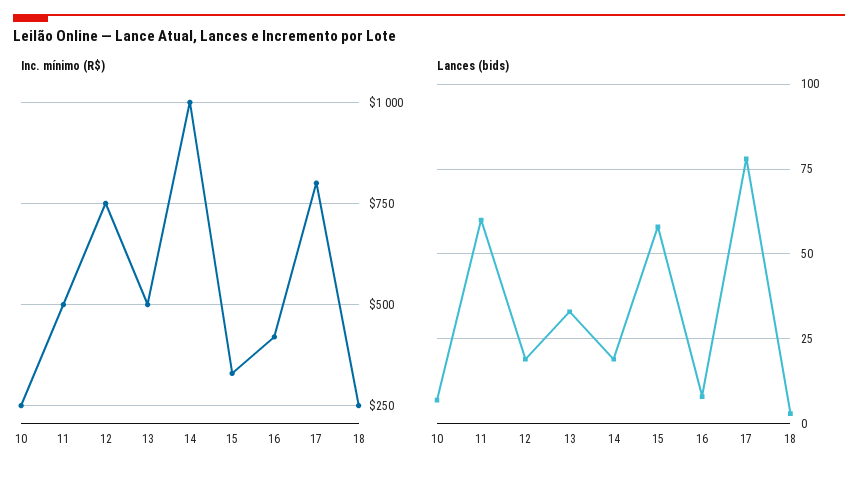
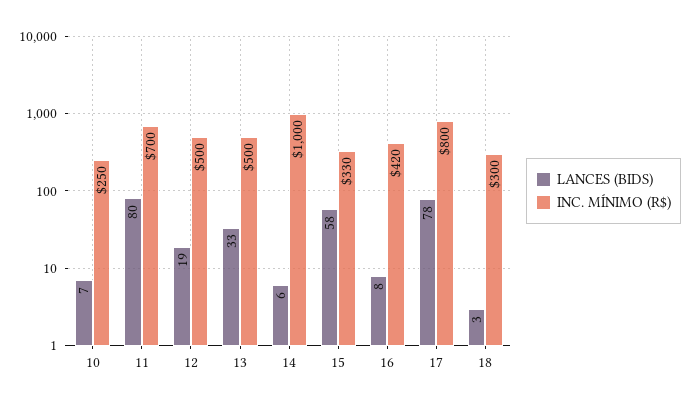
  {
    "Inc. mínimo (R$)": {
      "10": 250,
-     "11": 500,
+     "11": 700,
-     "12": 750,
+     "12": 500,
      "13": 500,
      "14": 1000,
      "15": 330,
      "16": 420,
      "17": 800,
-     "18": 250
+     "18": 300
    },
    "Lances (bids)": {
      "10": 7,
-     "11": 60,
+     "11": 80,
      "12": 19,
      "13": 33,
-     "14": 20,
+     "14": 6,
      "15": 58,
      "16": 8,
      "17": 78,
      "18": 3
    }
  }

